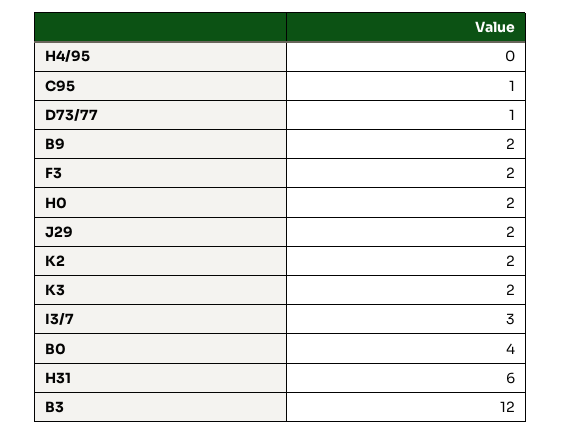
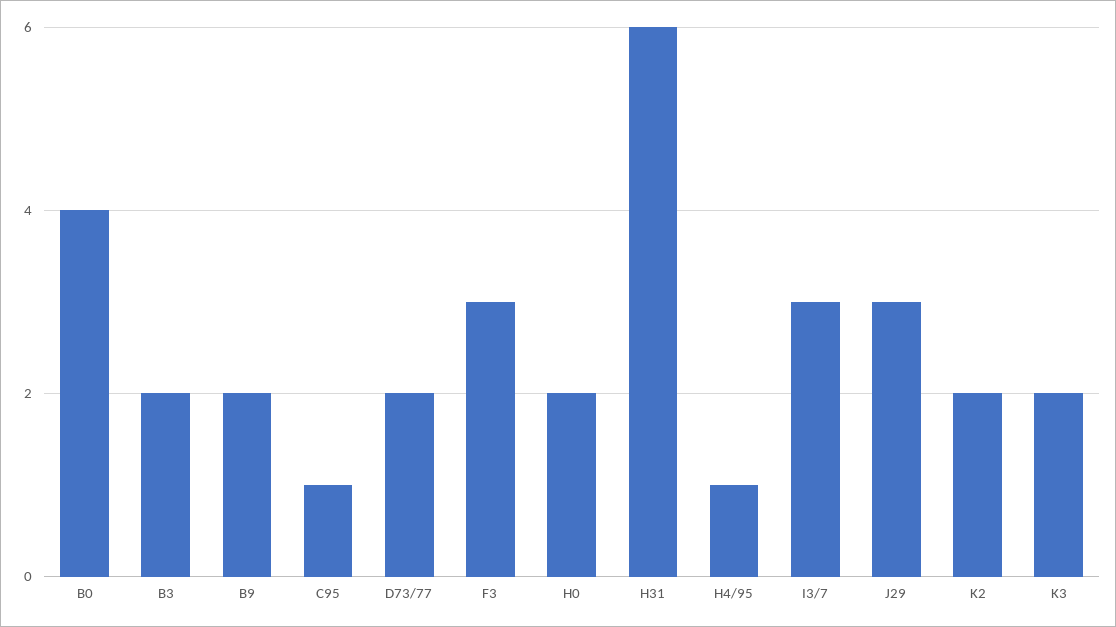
  {
-   "H4/95": 0,
+   "H4/95": 1,
    "C95": 1,
-   "D73/77": 1,
+   "D73/77": 2,
    "B9": 2,
-   "F3": 2,
+   "F3": 3,
    "H0": 2,
-   "J29": 2,
+   "J29": 3,
    "K2": 2,
    "K3": 2,
    "I3/7": 3,
    "B0": 4,
    "H31": 6,
-   "B3": 12
+   "B3": 2
  }

